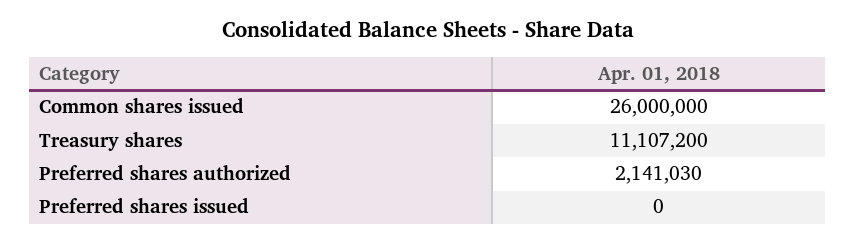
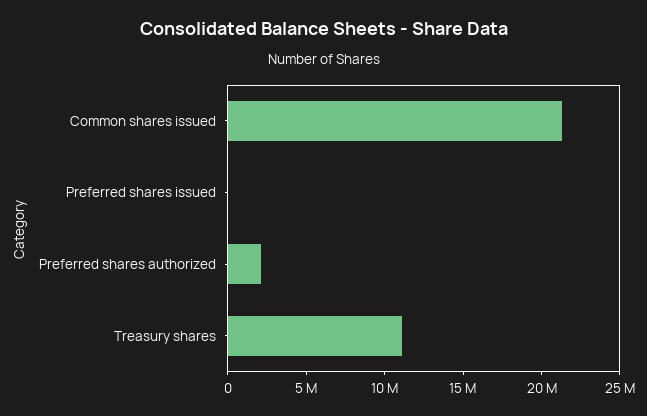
  {
-   "Common shares issued": 26000000,
+   "Common shares issued": 21000000,
    "Treasury shares": 11107200,
    "Preferred shares authorized": 2141030,
    "Preferred shares issued": 0
  }

